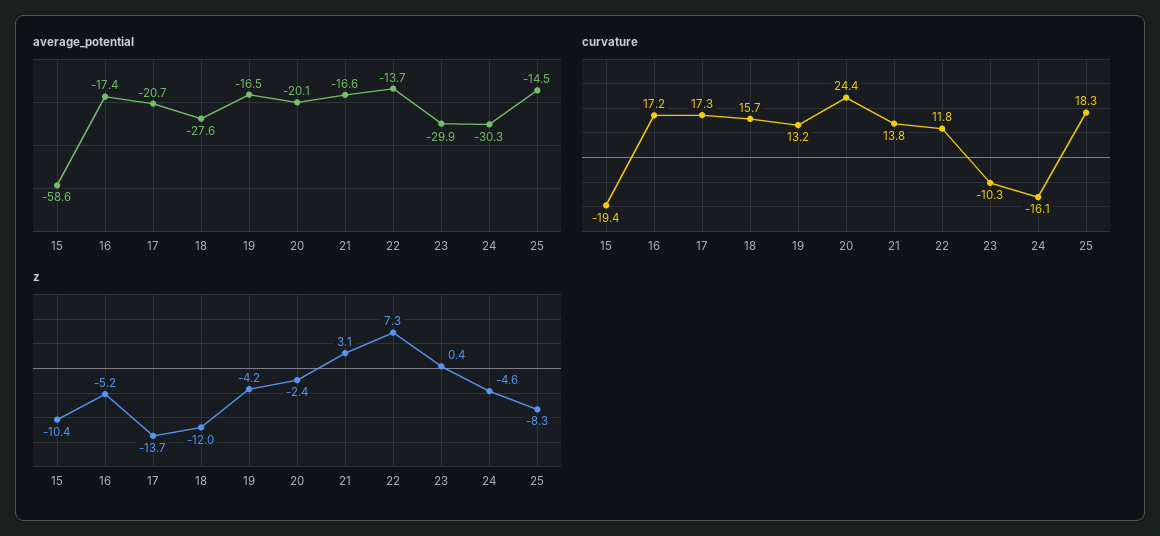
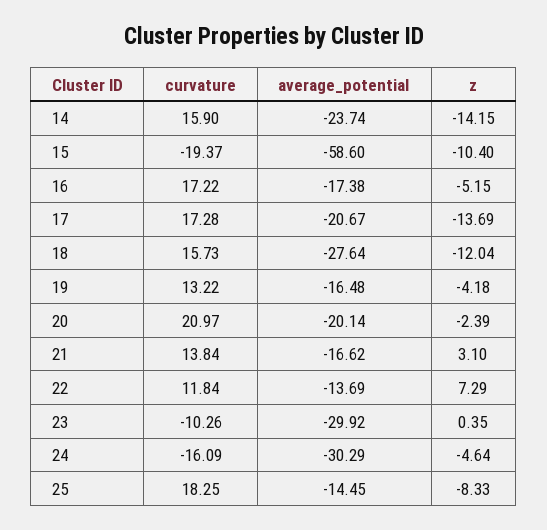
  {
    "average_potential": {
      "15": -58.6,
      "16": -17.38,
      "17": -20.67,
      "18": -27.64,
      "19": -16.48,
      "20": -20.14,
      "21": -16.62,
      "22": -13.69,
      "23": -29.92,
      "24": -30.29,
-     "25": -14.45
+     "25": -14.45,
+     "14": -23.74
    },
    "curvature": {
      "15": -19.37,
      "16": 17.22,
      "17": 17.28,
      "18": 15.73,
      "19": 13.22,
-     "20": 24.4,
+     "20": 20.97,
      "21": 13.84,
      "22": 11.84,
      "23": -10.26,
      "24": -16.09,
-     "25": 18.25
+     "25": 18.25,
+     "14": 15.9
    },
    "z": {
      "15": -10.4,
      "16": -5.15,
      "17": -13.69,
      "18": -12.04,
      "19": -4.18,
      "20": -2.39,
      "21": 3.1,
      "22": 7.29,
      "23": 0.35,
      "24": -4.64,
-     "25": -8.33
+     "25": -8.33,
+     "14": -14.15
    }
  }

